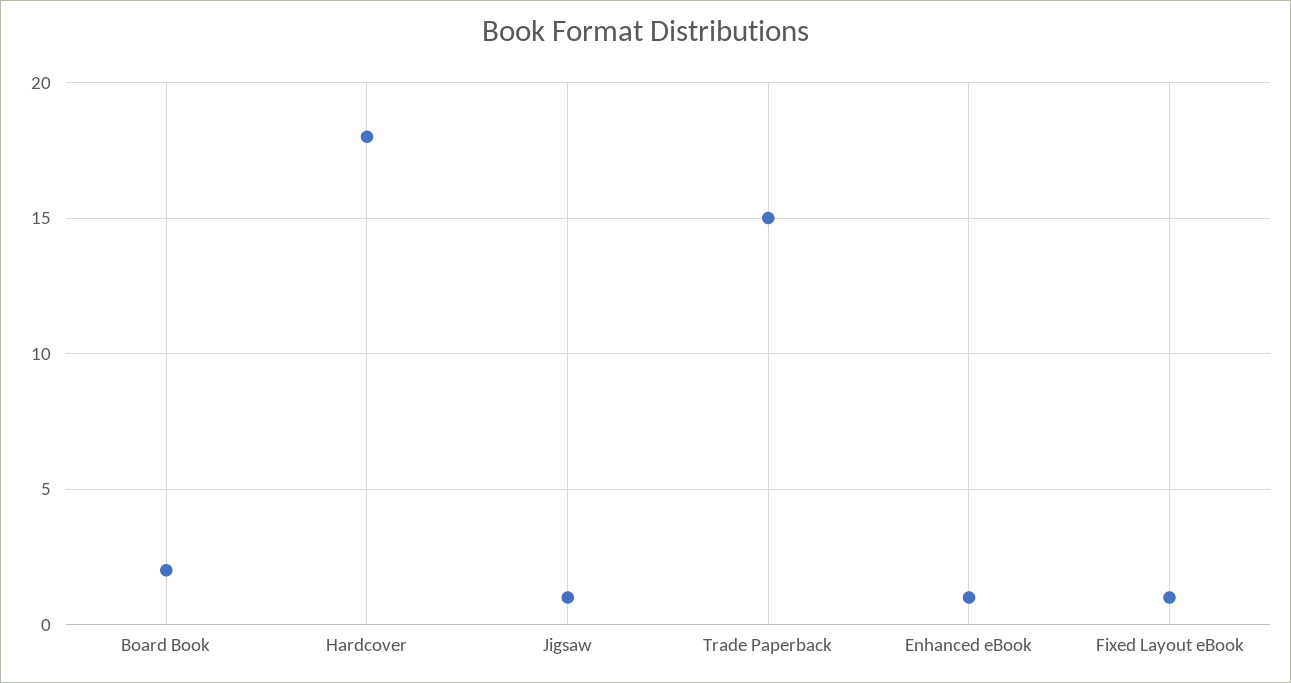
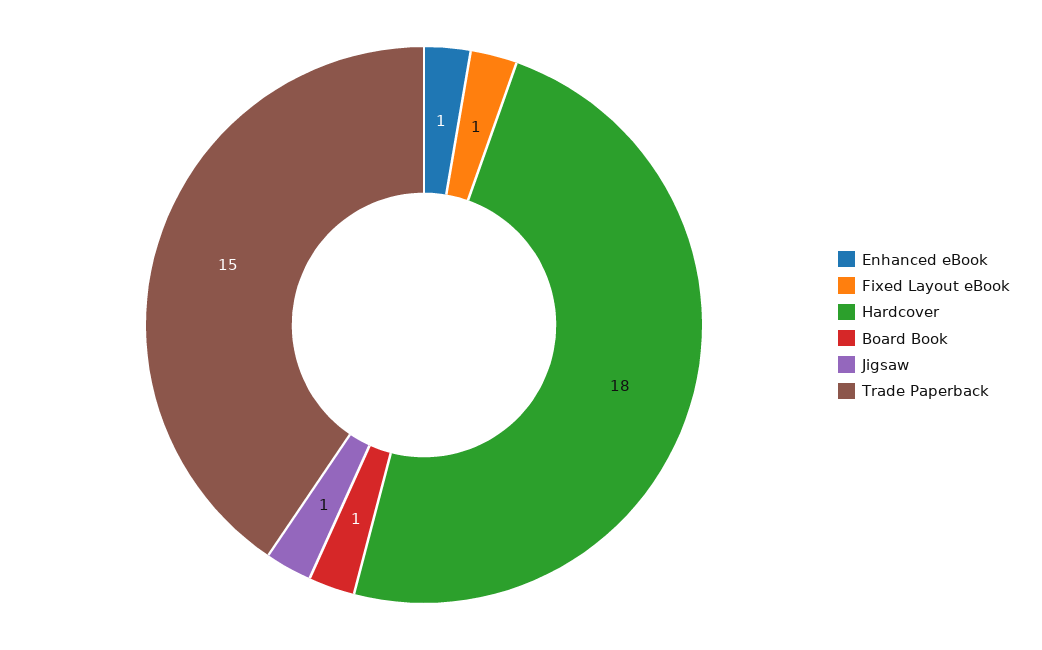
  {
-   "Board Book": 2,
+   "Board Book": 1,
    "Hardcover": 18,
    "Jigsaw": 1,
    "Trade Paperback": 15,
    "Enhanced eBook": 1,
    "Fixed Layout eBook": 1
  }

